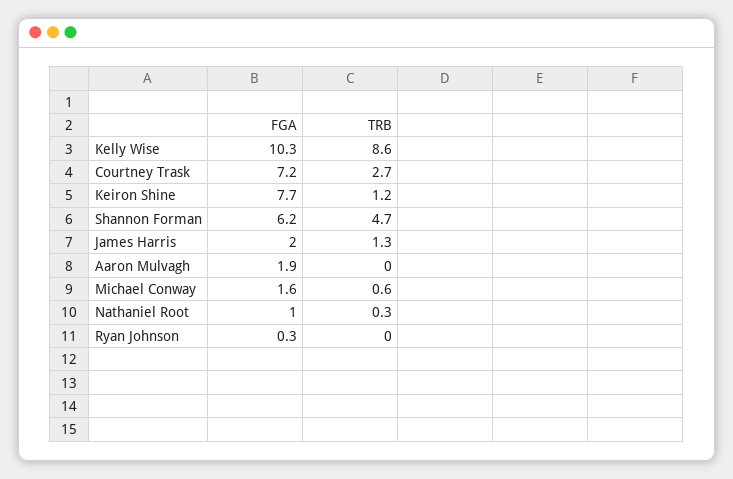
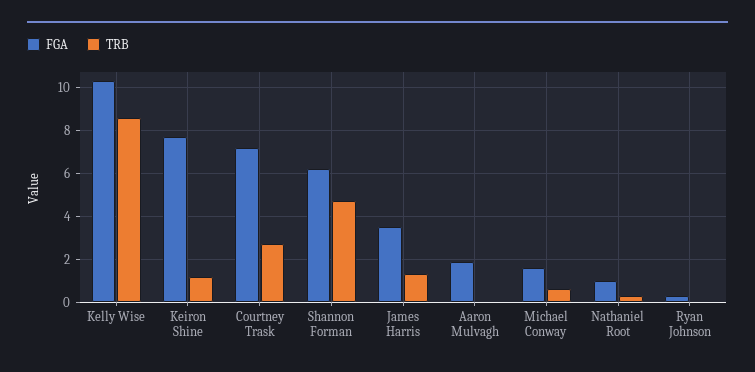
  {
    "FGA": {
      "Kelly Wise": 10.3,
      "Courtney Trask": 7.2,
      "Keiron Shine": 7.7,
      "Shannon Forman": 6.2,
-     "James Harris": 2,
+     "James Harris": 3.5,
      "Aaron Mulvagh": 1.9,
      "Michael Conway": 1.6,
      "Nathaniel Root": 1,
      "Ryan Johnson": 0.3
    },
    "TRB": {
      "Kelly Wise": 8.6,
      "Courtney Trask": 2.7,
      "Keiron Shine": 1.2,
      "Shannon Forman": 4.7,
      "James Harris": 1.3,
      "Aaron Mulvagh": 0,
      "Michael Conway": 0.6,
      "Nathaniel Root": 0.3,
      "Ryan Johnson": 0
    }
  }

